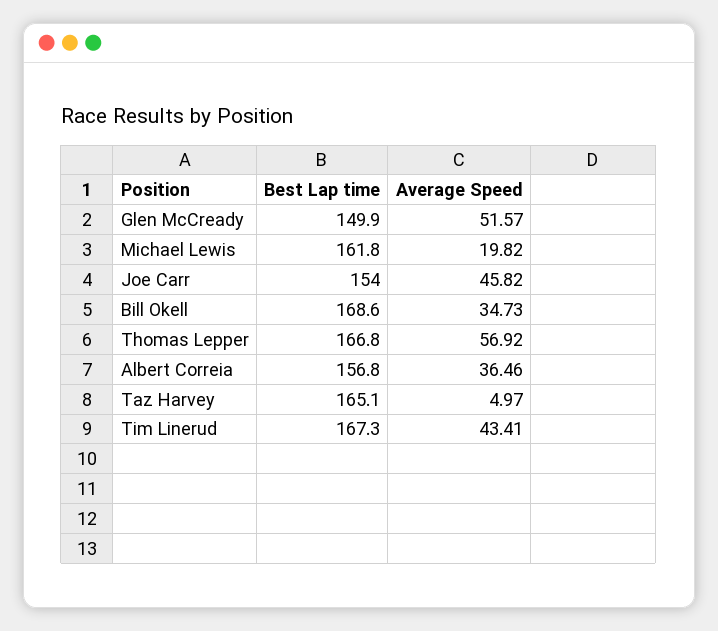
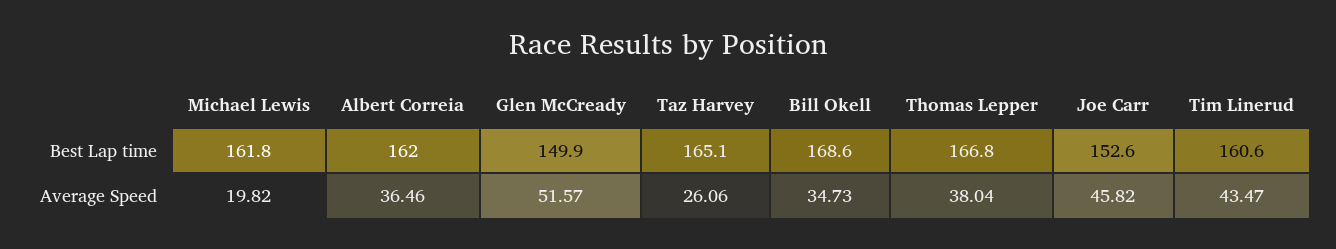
  {
    "Best Lap time": {
      "Glen McCready": 149.9,
      "Michael Lewis": 161.8,
-     "Joe Carr": 154,
+     "Joe Carr": 152.6,
      "Bill Okell": 168.6,
      "Thomas Lepper": 166.8,
-     "Albert Correia": 156.8,
+     "Albert Correia": 162,
      "Taz Harvey": 165.1,
-     "Tim Linerud": 167.3
+     "Tim Linerud": 160.6
    },
    "Average Speed": {
      "Glen McCready": 51.57,
      "Michael Lewis": 19.82,
      "Joe Carr": 45.82,
      "Bill Okell": 34.73,
-     "Thomas Lepper": 56.92,
+     "Thomas Lepper": 38.04,
      "Albert Correia": 36.46,
-     "Taz Harvey": 4.97,
+     "Taz Harvey": 26.06,
-     "Tim Linerud": 43.41
+     "Tim Linerud": 43.47
    }
  }

